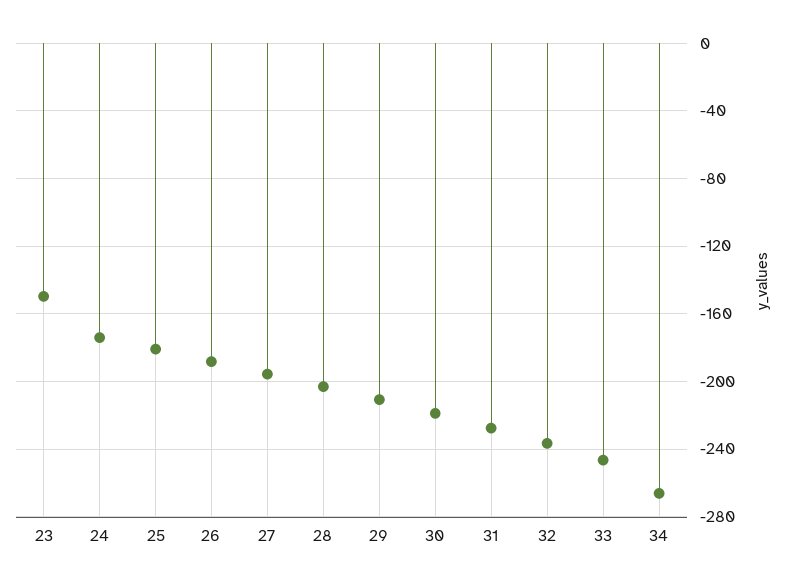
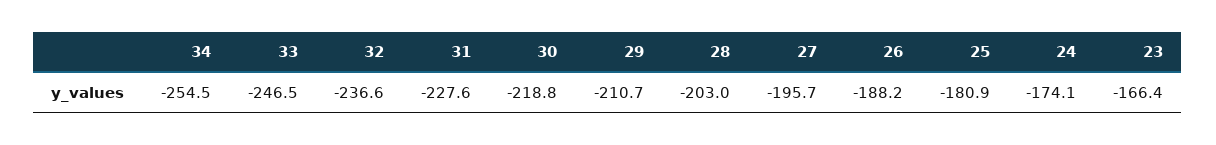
  {
-   "23": -150,
+   "23": -166.4,
    "24": -174.1,
    "25": -180.9,
    "26": -188.2,
    "27": -195.7,
    "28": -203,
    "29": -210.7,
    "30": -218.8,
    "31": -227.6,
    "32": -236.6,
    "33": -246.5,
-   "34": -265
+   "34": -254.5
  }

